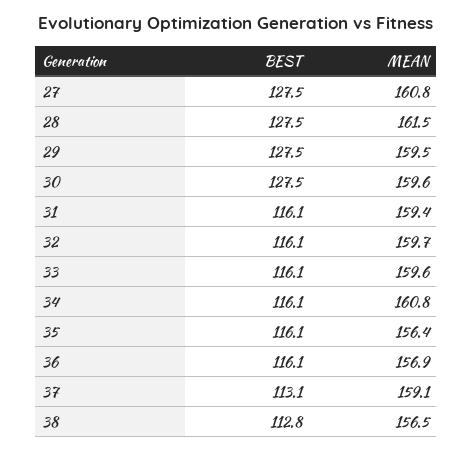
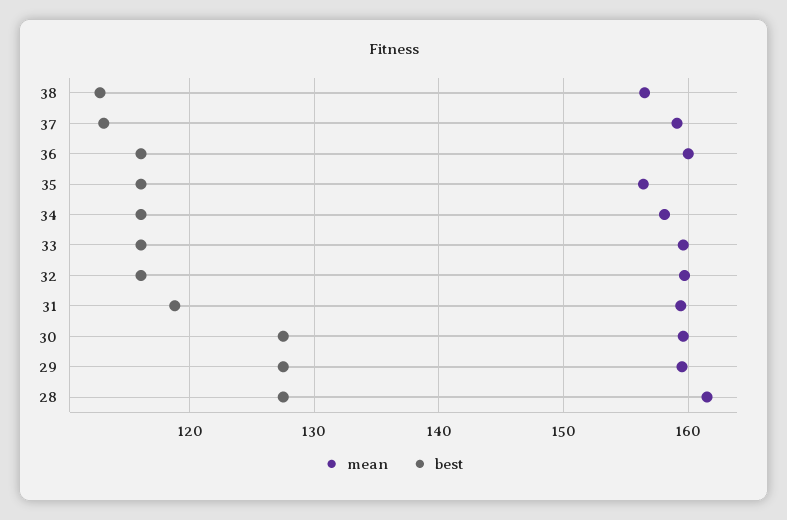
  {
    "BEST": {
-     "27": 127.5,
      "28": 127.5,
      "29": 127.5,
      "30": 127.5,
-     "31": 116.1,
+     "31": 119,
      "32": 116.1,
      "33": 116.1,
      "34": 116.1,
      "35": 116.1,
      "36": 116.1,
      "37": 113.1,
      "38": 112.8
    },
    "MEAN": {
-     "27": 160.8,
      "28": 161.5,
      "29": 159.5,
      "30": 159.6,
      "31": 159.4,
      "32": 159.7,
      "33": 159.6,
-     "34": 160.8,
+     "34": 158,
      "35": 156.4,
-     "36": 156.9,
+     "36": 160,
      "37": 159.1,
      "38": 156.5
    }
  }

